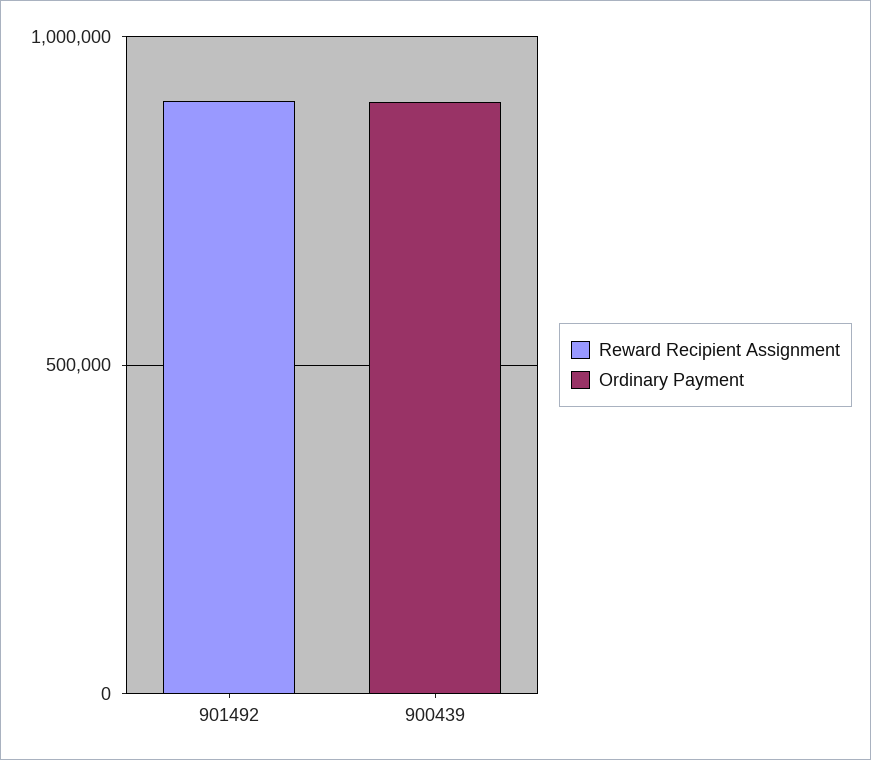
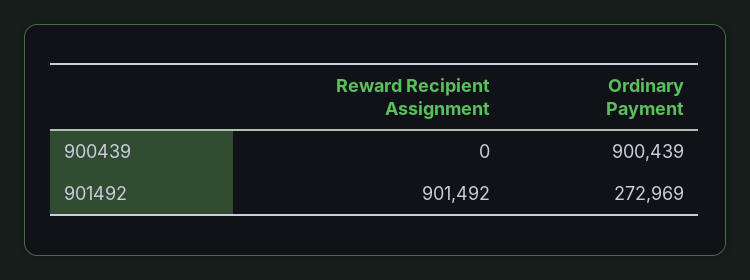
  {
    "Reward Recipient Assignment": {
      "901492": 901492,
      "900439": 0
    },
    "Ordinary Payment": {
-     "901492": 0,
+     "901492": 272969,
      "900439": 900439
    }
  }

